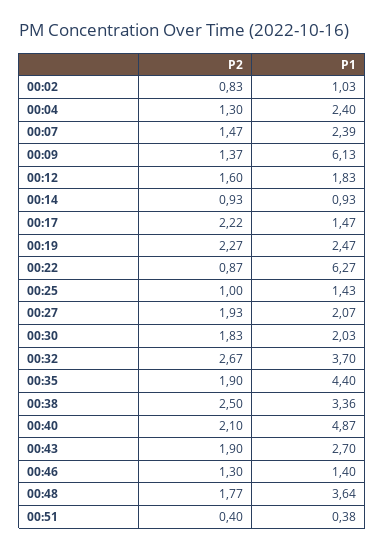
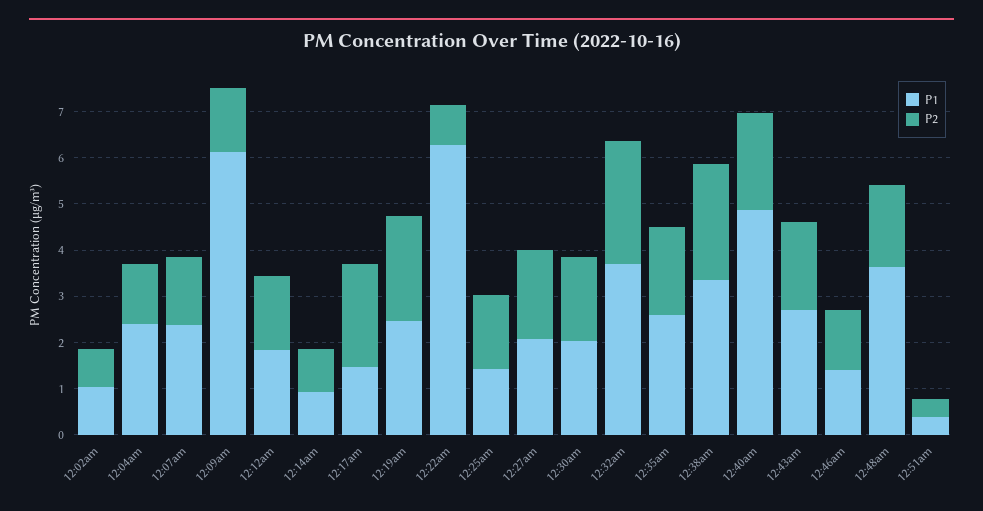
  {
    "P2": {
      "00:02": 0.83,
      "00:04": 1.3,
      "00:07": 1.47,
      "00:09": 1.37,
      "00:12": 1.6,
      "00:14": 0.93,
      "00:17": 2.22,
      "00:19": 2.27,
      "00:22": 0.87,
-     "00:25": 1,
+     "00:25": 1.6,
      "00:27": 1.93,
      "00:30": 1.83,
      "00:32": 2.67,
      "00:35": 1.9,
      "00:38": 2.5,
      "00:40": 2.1,
      "00:43": 1.9,
      "00:46": 1.3,
      "00:48": 1.77,
      "00:51": 0.4
    },
    "P1": {
      "00:02": 1.03,
      "00:04": 2.4,
      "00:07": 2.39,
      "00:09": 6.13,
      "00:12": 1.83,
      "00:14": 0.93,
      "00:17": 1.47,
      "00:19": 2.47,
      "00:22": 6.27,
      "00:25": 1.43,
      "00:27": 2.07,
      "00:30": 2.03,
      "00:32": 3.7,
-     "00:35": 4.4,
+     "00:35": 2.6,
      "00:38": 3.36,
      "00:40": 4.87,
      "00:43": 2.7,
      "00:46": 1.4,
      "00:48": 3.64,
      "00:51": 0.38
    }
  }

